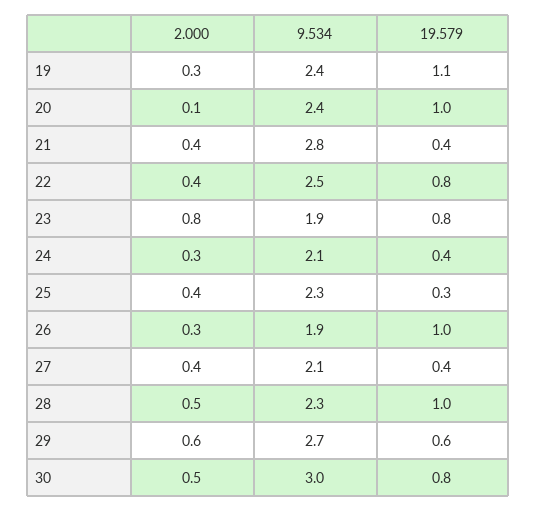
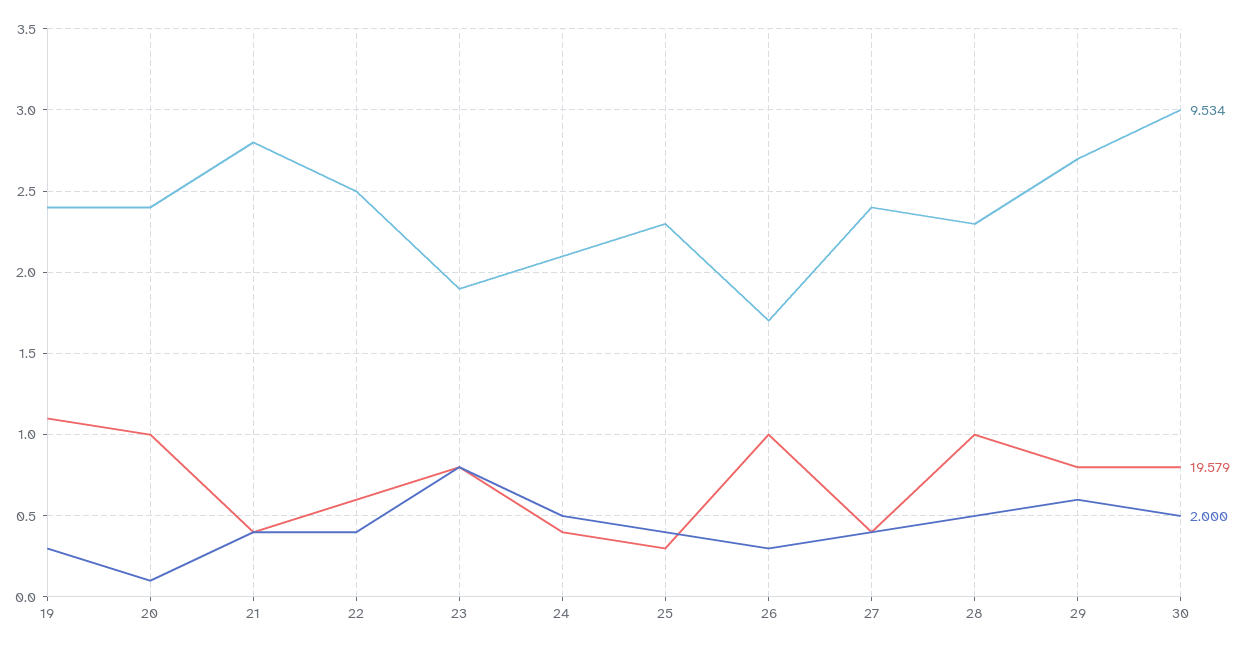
  {
    "2.000": {
      "19": 0.3,
      "20": 0.1,
      "21": 0.4,
      "22": 0.4,
      "23": 0.8,
-     "24": 0.3,
+     "24": 0.5,
      "25": 0.4,
      "26": 0.3,
      "27": 0.4,
      "28": 0.5,
      "29": 0.6,
      "30": 0.5
    },
    "9.534": {
      "19": 2.4,
      "20": 2.4,
      "21": 2.8,
      "22": 2.5,
      "23": 1.9,
      "24": 2.1,
      "25": 2.3,
-     "26": 1.9,
+     "26": 1.7,
-     "27": 2.1,
+     "27": 2.4,
      "28": 2.3,
      "29": 2.7,
      "30": 3
    },
    "19.579": {
      "19": 1.1,
      "20": 1,
      "21": 0.4,
-     "22": 0.8,
+     "22": 0.6,
      "23": 0.8,
      "24": 0.4,
      "25": 0.3,
      "26": 1,
      "27": 0.4,
      "28": 1,
-     "29": 0.6,
+     "29": 0.8,
      "30": 0.8
    }
  }

